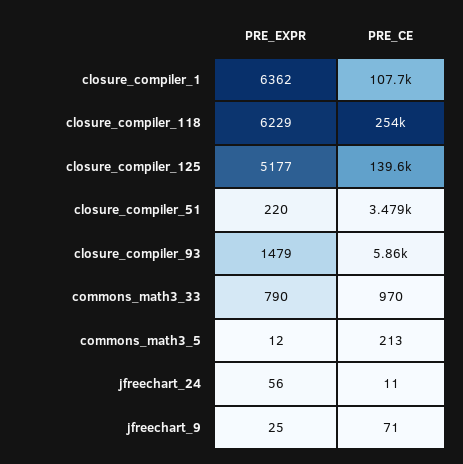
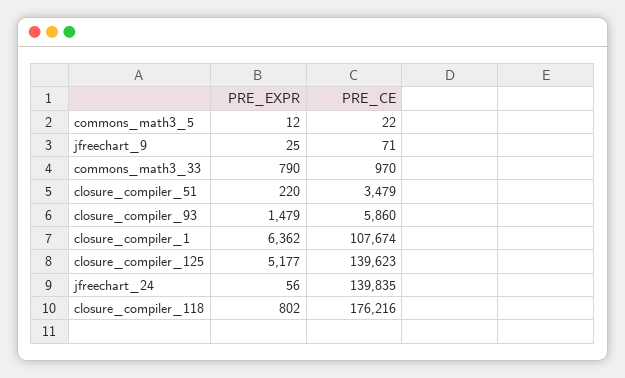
  {
    "PRE_EXPR": {
      "closure_compiler_1": 6362,
-     "closure_compiler_118": 6229,
+     "closure_compiler_118": 802,
      "closure_compiler_125": 5177,
      "closure_compiler_51": 220,
      "closure_compiler_93": 1479,
      "commons_math3_33": 790,
      "commons_math3_5": 12,
      "jfreechart_24": 56,
      "jfreechart_9": 25
    },
    "PRE_CE": {
      "closure_compiler_1": 107674,
-     "closure_compiler_118": 254000,
+     "closure_compiler_118": 176216,
      "closure_compiler_125": 139623,
      "closure_compiler_51": 3479,
      "closure_compiler_93": 5860,
      "commons_math3_33": 970,
-     "commons_math3_5": 213,
+     "commons_math3_5": 22,
-     "jfreechart_24": 11,
+     "jfreechart_24": 139835,
      "jfreechart_9": 71
    }
  }

